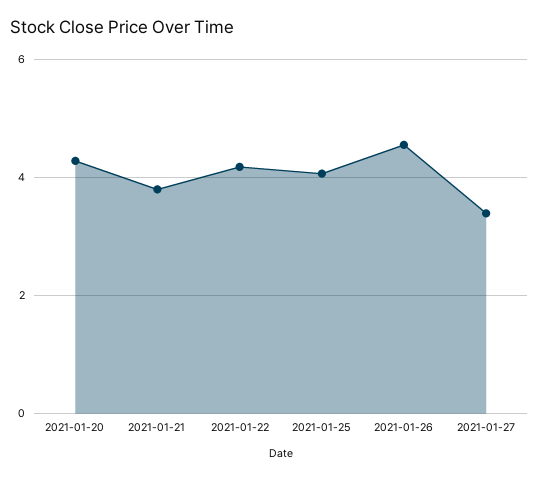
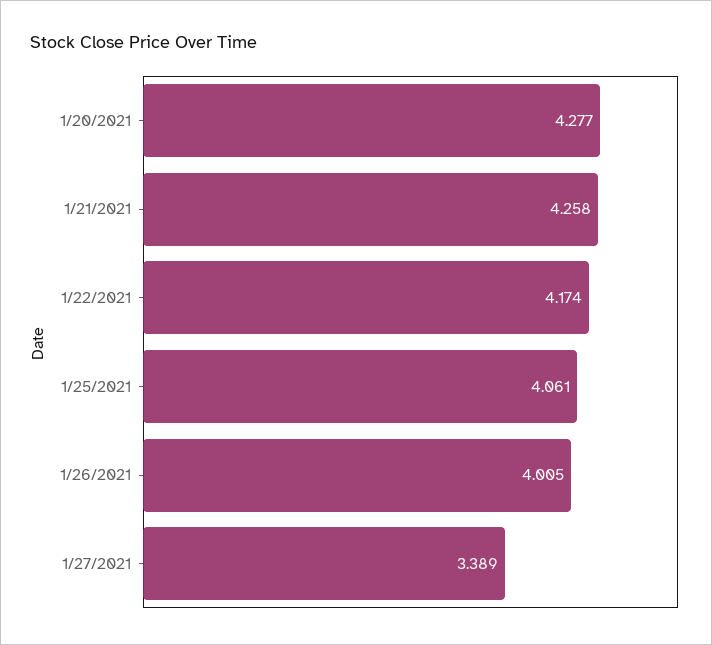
  {
    "2021-01-20": 4.277,
-   "2021-01-21": 3.8,
+   "2021-01-21": 4.258,
    "2021-01-22": 4.174,
    "2021-01-25": 4.061,
-   "2021-01-26": 4.6,
+   "2021-01-26": 4.005,
    "2021-01-27": 3.389
  }

